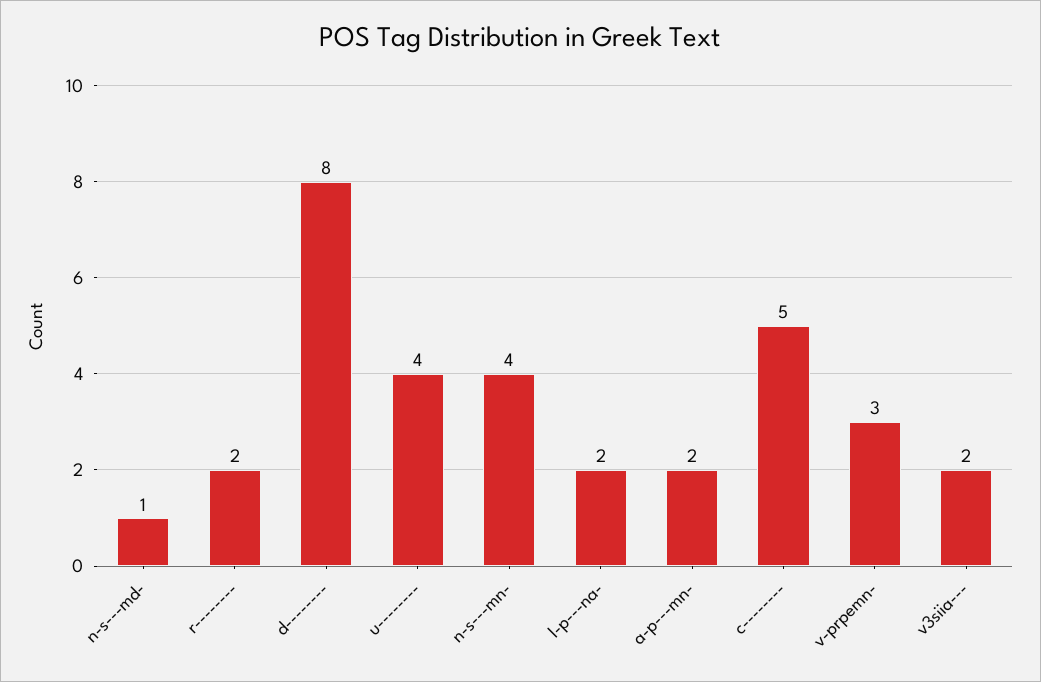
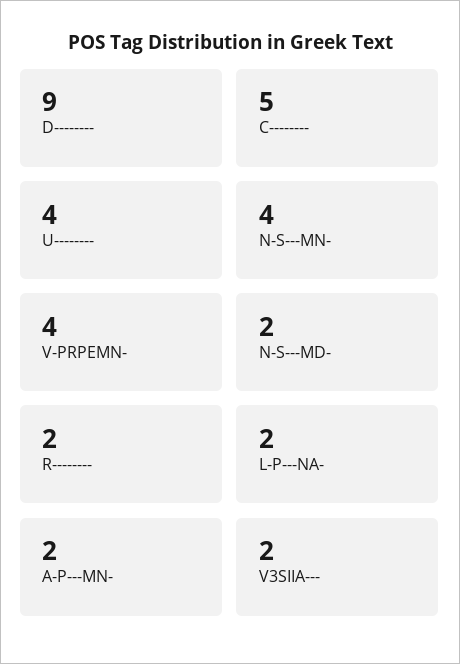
  {
-   "n-s---md-": 1,
+   "n-s---md-": 2,
    "r--------": 2,
-   "d--------": 8,
+   "d--------": 9,
    "u--------": 4,
    "n-s---mn-": 4,
    "l-p---na-": 2,
    "a-p---mn-": 2,
    "c--------": 5,
-   "v-prpemn-": 3,
+   "v-prpemn-": 4,
    "v3siia---": 2
  }

